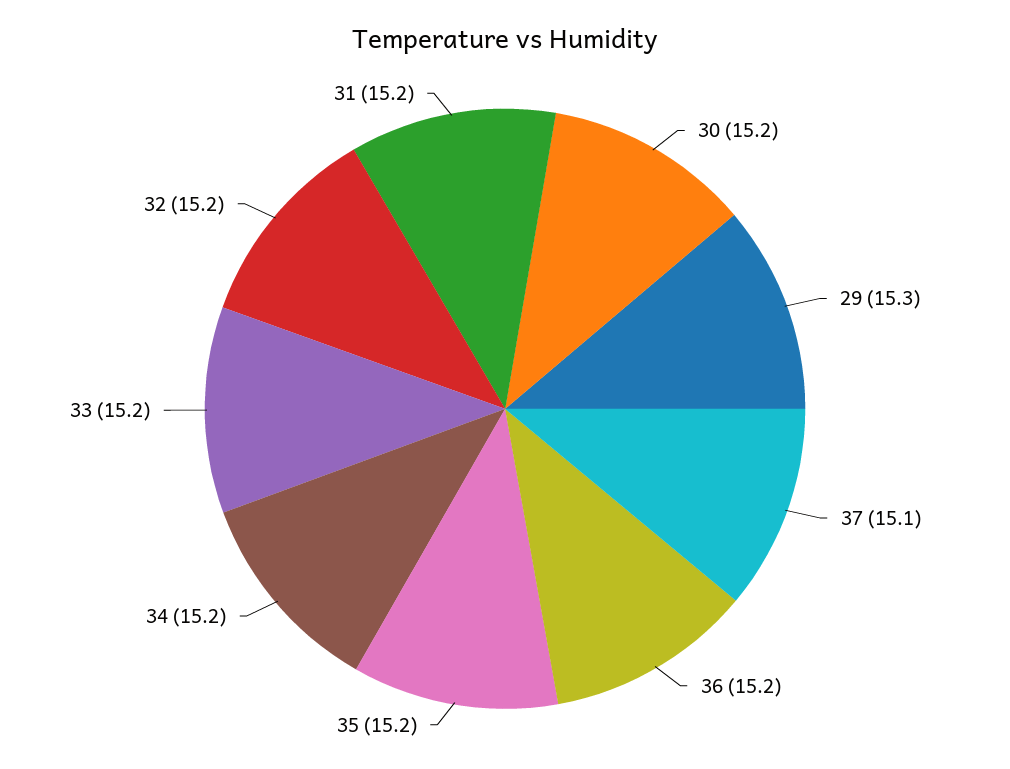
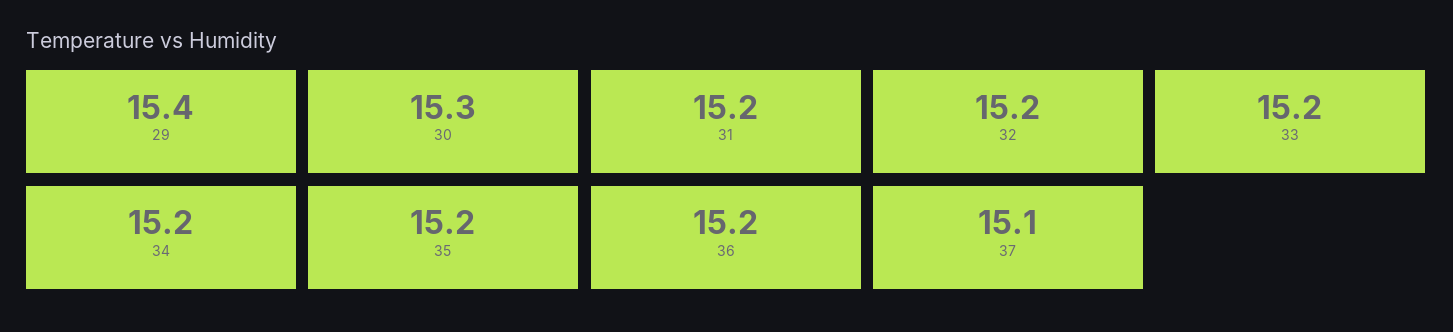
  {
-   "30": 15.2,
+   "30": 15.3,
-   "29": 15.3,
+   "29": 15.4,
    "37": 15.1,
    "36": 15.2,
    "35": 15.2,
    "34": 15.2,
    "33": 15.2,
    "32": 15.2,
    "31": 15.2
  }

